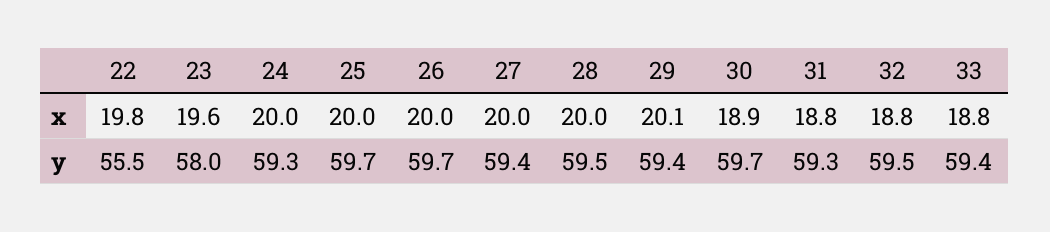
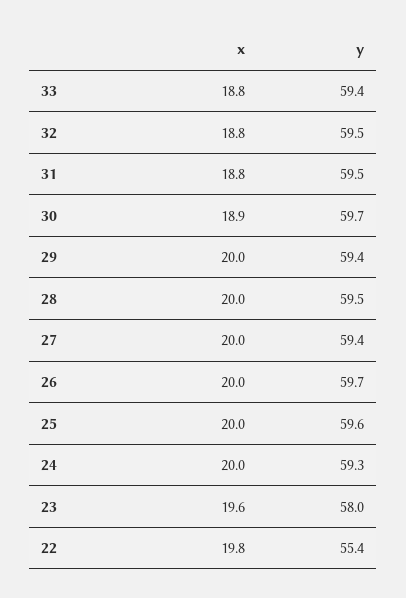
  {
    "22": {
      "x": 19.8,
-     "y": 55.5
+     "y": 55.4
    },
    "23": {
      "x": 19.6,
      "y": 58
    },
    "24": {
      "x": 20,
      "y": 59.3
    },
    "25": {
      "x": 20,
-     "y": 59.7
+     "y": 59.6
    },
    "26": {
      "x": 20,
      "y": 59.7
    },
    "27": {
      "x": 20,
      "y": 59.4
    },
    "28": {
      "x": 20,
      "y": 59.5
    },
    "29": {
-     "x": 20.1,
+     "x": 20,
      "y": 59.4
    },
    "30": {
      "x": 18.9,
      "y": 59.7
    },
    "31": {
      "x": 18.8,
-     "y": 59.3
+     "y": 59.5
    },
    "32": {
      "x": 18.8,
      "y": 59.5
    },
    "33": {
      "x": 18.8,
      "y": 59.4
    }
  }

